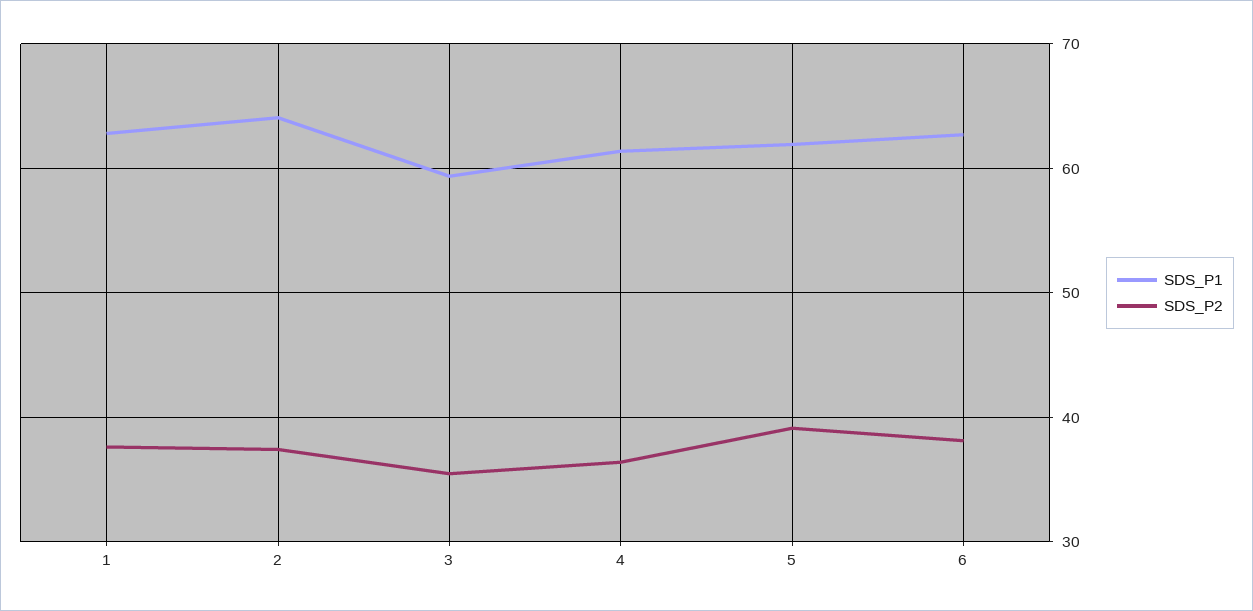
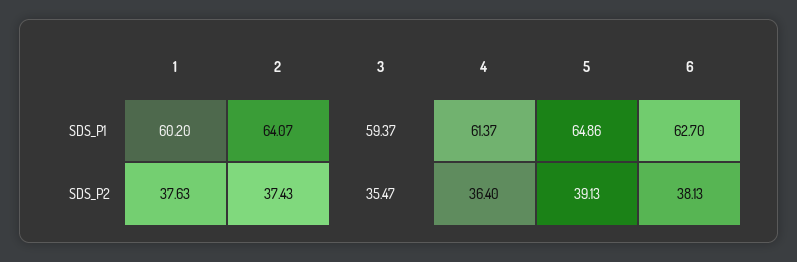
  {
    "SDS_P1": {
-     "1": 63,
+     "1": 60.2,
      "2": 64.07,
      "3": 59.37,
      "4": 61.37,
-     "5": 62,
+     "5": 64.86,
      "6": 62.7
    },
    "SDS_P2": {
      "1": 37.63,
      "2": 37.43,
      "3": 35.47,
      "4": 36.4,
      "5": 39.13,
      "6": 38.13
    }
  }

